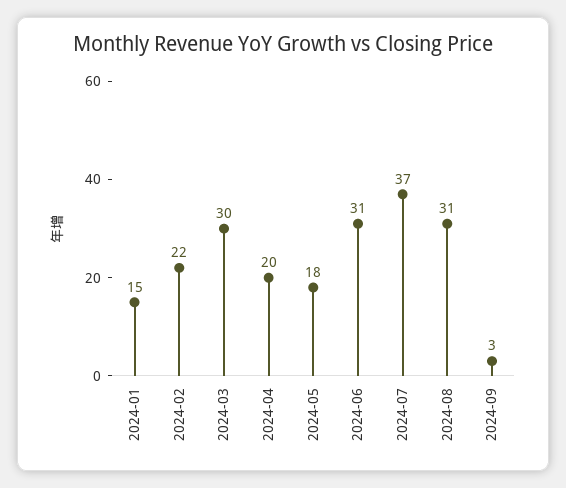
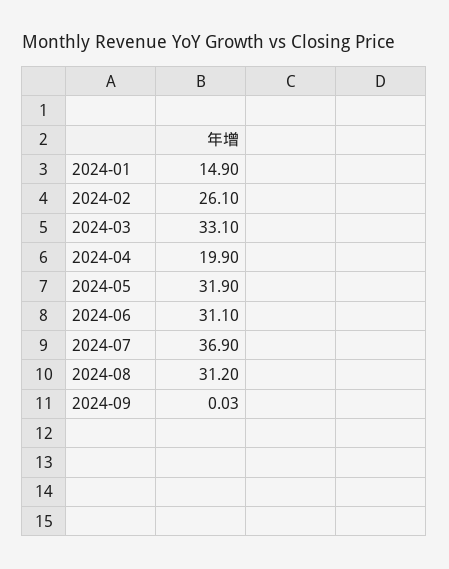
  {
    "2024-01": 14.9,
-   "2024-02": 22,
+   "2024-02": 26.1,
-   "2024-03": 30,
+   "2024-03": 33.1,
    "2024-04": 19.9,
-   "2024-05": 18,
+   "2024-05": 31.9,
    "2024-06": 31.1,
    "2024-07": 36.9,
    "2024-08": 31.2,
-   "2024-09": 3
+   "2024-09": 0.03
  }

